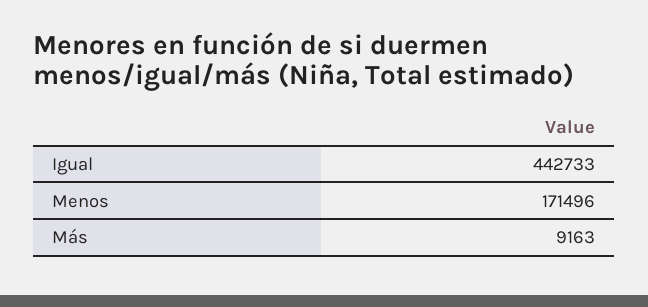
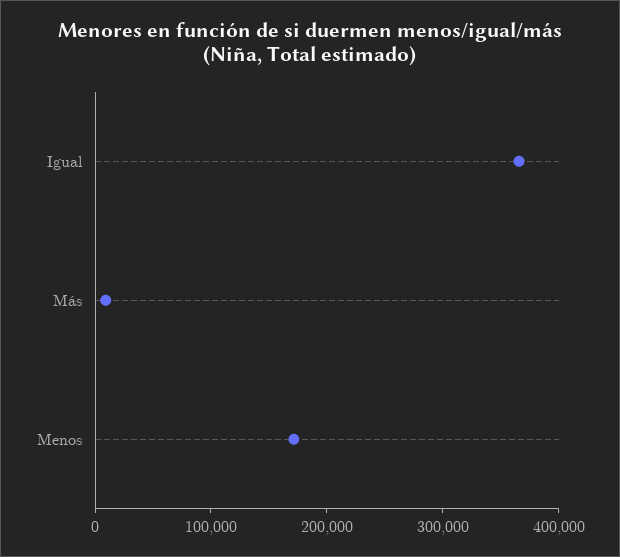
  {
-   "Igual": 442733,
+   "Igual": 360000,
    "Menos": 171496,
    "Más": 9163
  }

